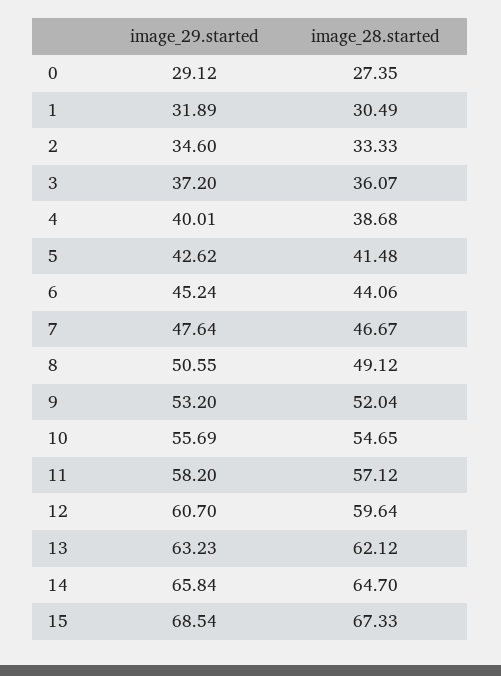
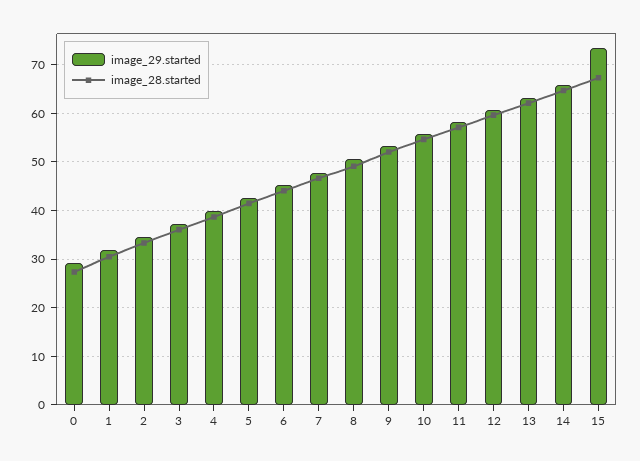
  {
    "image_29.started": {
      "0": 29.12,
      "1": 31.89,
      "2": 34.6,
      "3": 37.2,
      "4": 40.01,
      "5": 42.62,
      "6": 45.24,
      "7": 47.64,
      "8": 50.55,
      "9": 53.2,
      "10": 55.69,
      "11": 58.2,
      "12": 60.7,
      "13": 63.23,
      "14": 65.84,
-     "15": 68.54
+     "15": 74
    },
    "image_28.started": {
      "0": 27.35,
      "1": 30.49,
      "2": 33.33,
      "3": 36.07,
      "4": 38.68,
      "5": 41.48,
      "6": 44.06,
      "7": 46.67,
      "8": 49.12,
      "9": 52.04,
      "10": 54.65,
      "11": 57.12,
      "12": 59.64,
      "13": 62.12,
      "14": 64.7,
      "15": 67.33
    }
  }

